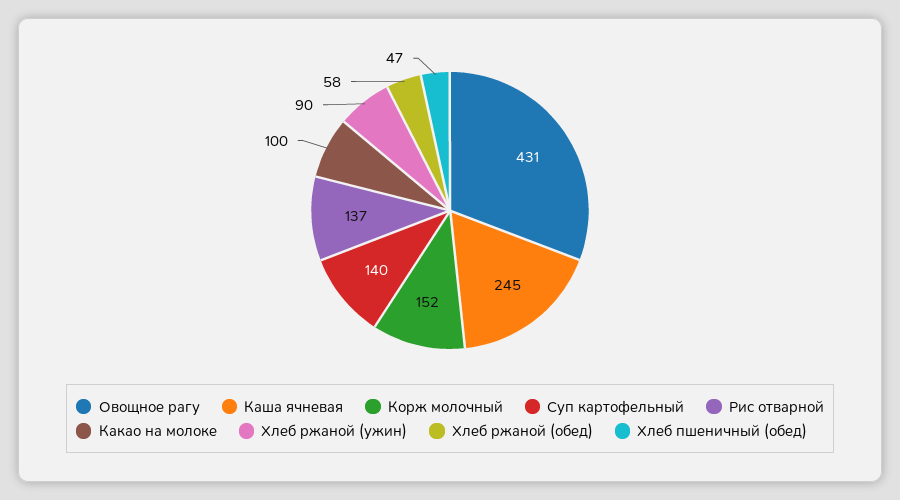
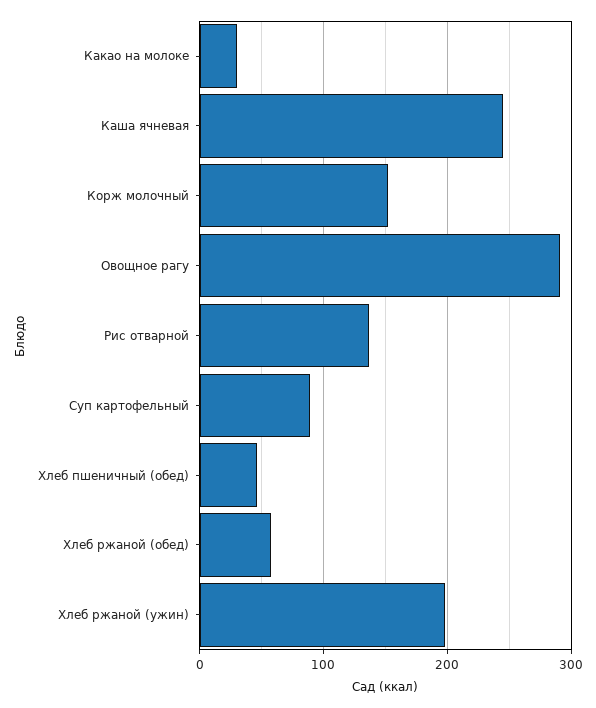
  {
-   "Овощное рагу": 431,
+   "Овощное рагу": 290,
    "Каша ячневая": 245,
    "Корж молочный": 152,
-   "Суп картофельный": 140,
+   "Суп картофельный": 90,
    "Рис отварной": 137,
-   "Какао на молоке": 100,
+   "Какао на молоке": 30,
-   "Хлеб ржаной (ужин)": 90,
+   "Хлеб ржаной (ужин)": 200,
    "Хлеб ржаной (обед)": 58,
    "Хлеб пшеничный (обед)": 47
  }

